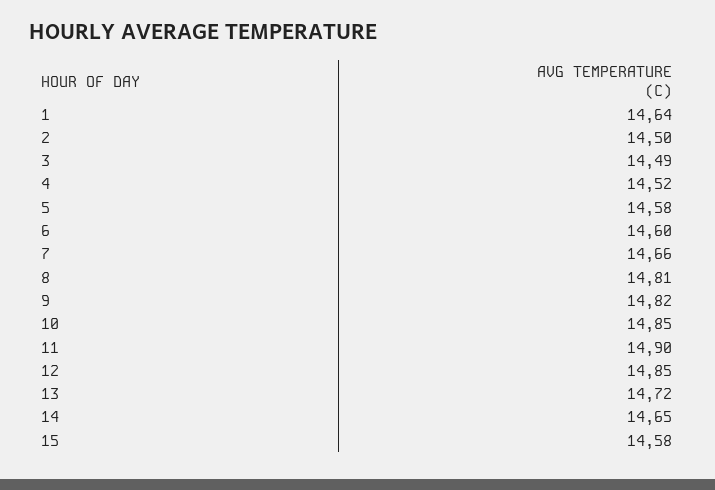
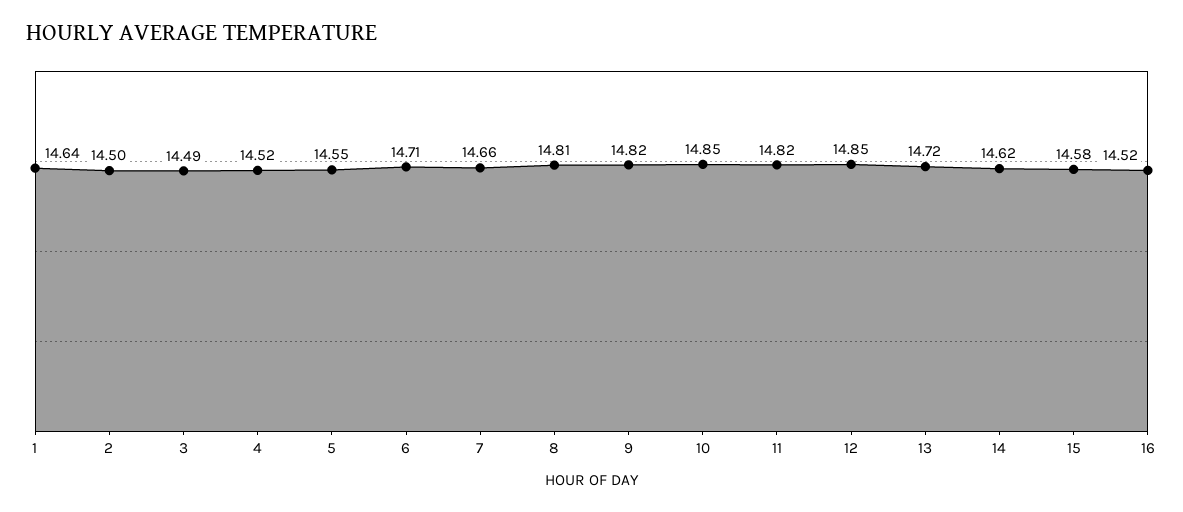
  {
    "1": 14.64,
    "2": 14.5,
    "3": 14.49,
    "4": 14.52,
-   "5": 14.58,
+   "5": 14.55,
-   "6": 14.6,
+   "6": 14.71,
    "7": 14.66,
    "8": 14.81,
    "9": 14.82,
    "10": 14.85,
-   "11": 14.9,
+   "11": 14.82,
    "12": 14.85,
    "13": 14.72,
-   "14": 14.65,
+   "14": 14.62,
-   "15": 14.58
+   "15": 14.58,
+   "16": 14.52
  }

